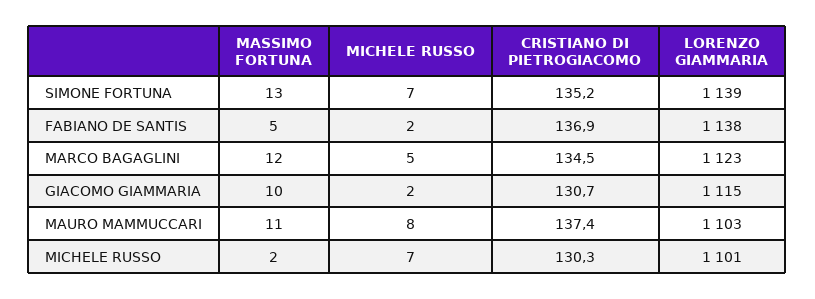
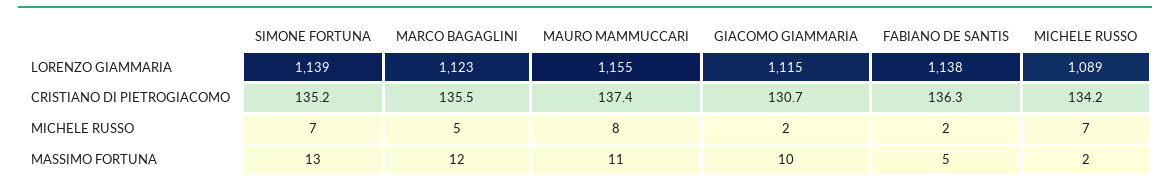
  {
    "MASSIMO FORTUNA": {
      "SIMONE FORTUNA": 13,
      "FABIANO DE SANTIS": 5,
      "MARCO BAGAGLINI": 12,
      "GIACOMO GIAMMARIA": 10,
      "MAURO MAMMUCCARI": 11,
      "MICHELE RUSSO": 2
    },
    "MICHELE RUSSO": {
      "SIMONE FORTUNA": 7,
      "FABIANO DE SANTIS": 2,
      "MARCO BAGAGLINI": 5,
      "GIACOMO GIAMMARIA": 2,
      "MAURO MAMMUCCARI": 8,
      "MICHELE RUSSO": 7
    },
    "CRISTIANO DI PIETROGIACOMO": {
      "SIMONE FORTUNA": 135.2,
-     "FABIANO DE SANTIS": 136.9,
+     "FABIANO DE SANTIS": 136.3,
-     "MARCO BAGAGLINI": 134.5,
+     "MARCO BAGAGLINI": 135.5,
      "GIACOMO GIAMMARIA": 130.7,
      "MAURO MAMMUCCARI": 137.4,
-     "MICHELE RUSSO": 130.3
+     "MICHELE RUSSO": 134.2
    },
    "LORENZO GIAMMARIA": {
      "SIMONE FORTUNA": 1139,
      "FABIANO DE SANTIS": 1138,
      "MARCO BAGAGLINI": 1123,
      "GIACOMO GIAMMARIA": 1115,
-     "MAURO MAMMUCCARI": 1103,
+     "MAURO MAMMUCCARI": 1155,
-     "MICHELE RUSSO": 1101
+     "MICHELE RUSSO": 1089
    }
  }

